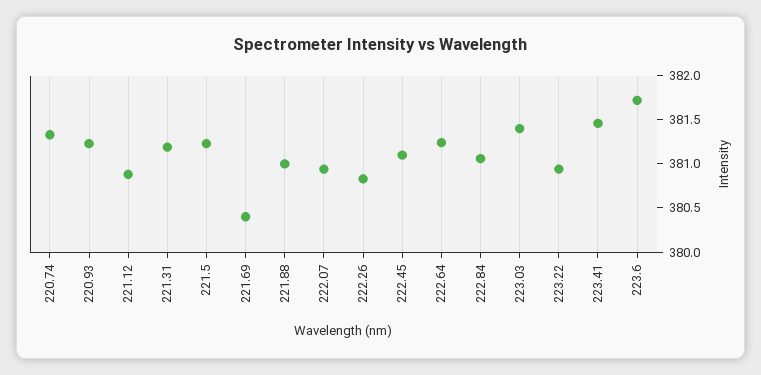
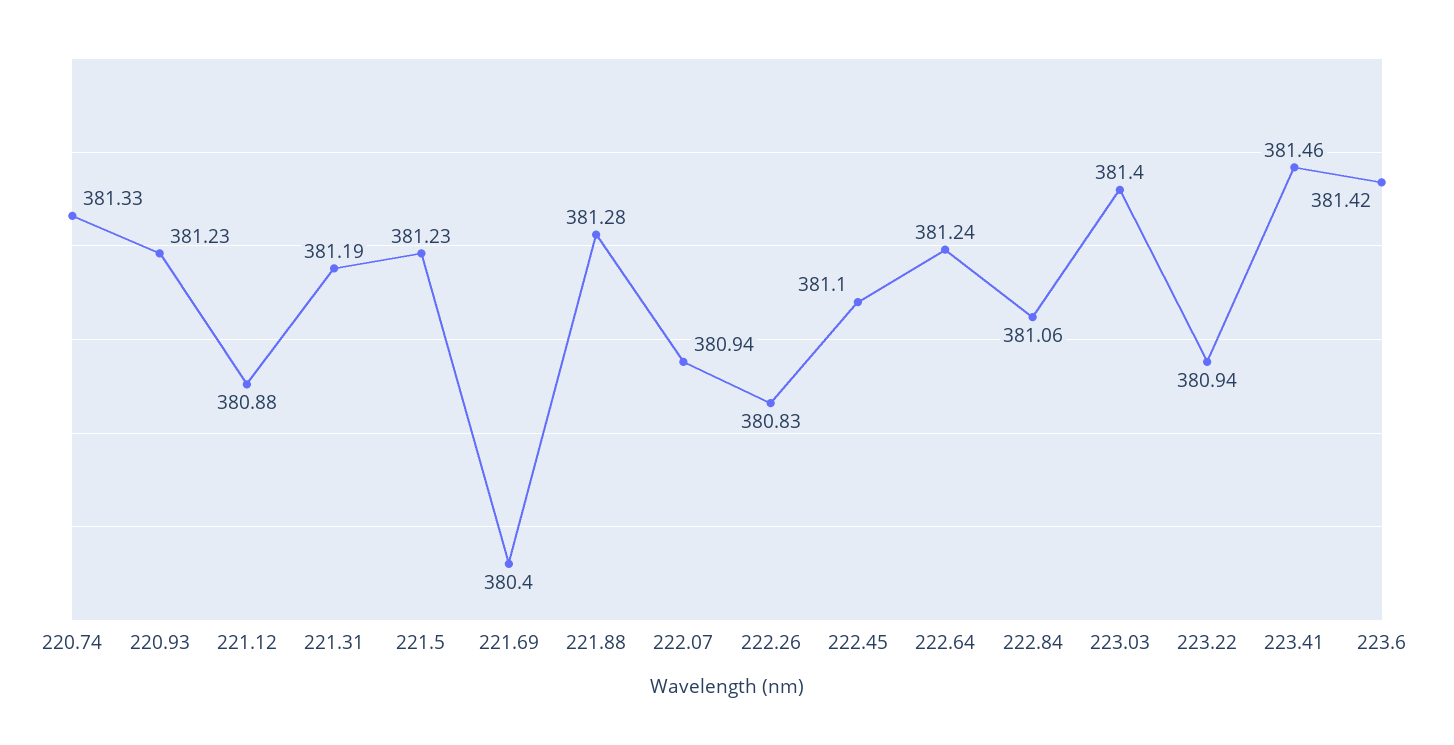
  {
    "220.74": 381.33,
    "220.93": 381.23,
    "221.12": 380.88,
    "221.31": 381.19,
    "221.5": 381.23,
    "221.69": 380.4,
-   "221.88": 381,
+   "221.88": 381.28,
    "222.07": 380.94,
    "222.26": 380.83,
    "222.45": 381.1,
    "222.64": 381.24,
    "222.84": 381.06,
    "223.03": 381.4,
    "223.22": 380.94,
    "223.41": 381.46,
-   "223.6": 381.7
+   "223.6": 381.42
  }

